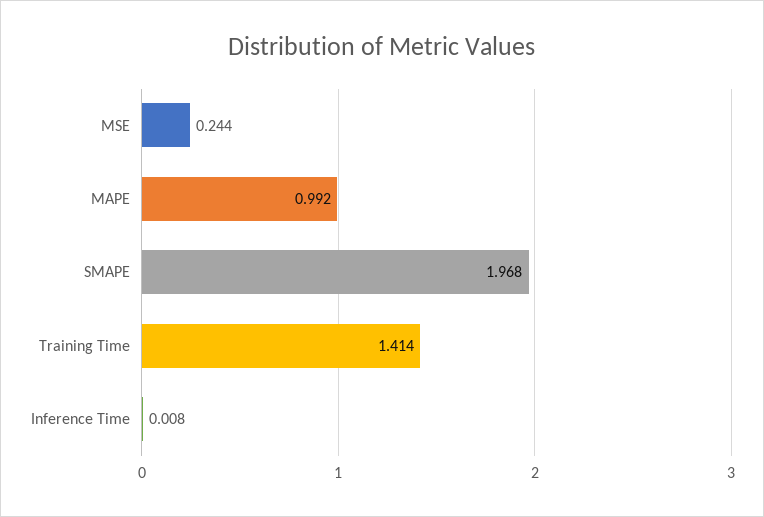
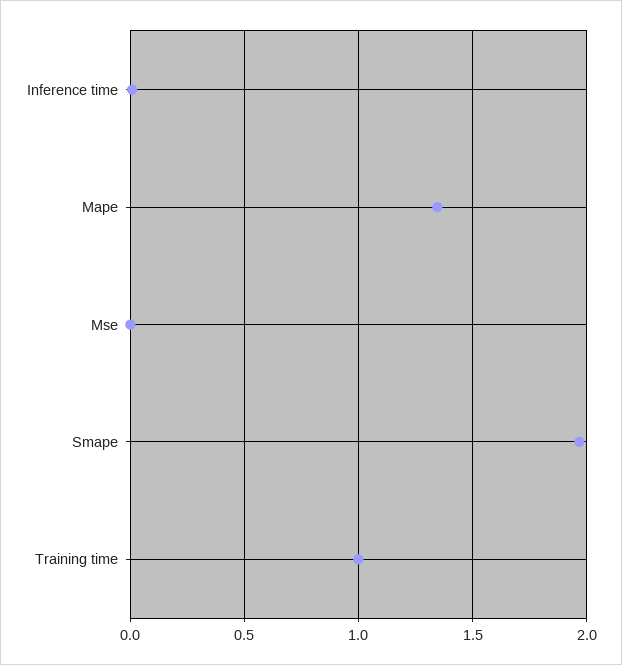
  {
-   "MSE": 0.244,
+   "MSE": 0,
-   "MAPE": 0.992,
+   "MAPE": 1.35,
    "SMAPE": 1.968,
-   "Training Time": 1.414,
+   "Training Time": 1,
    "Inference Time": 0.008
  }

